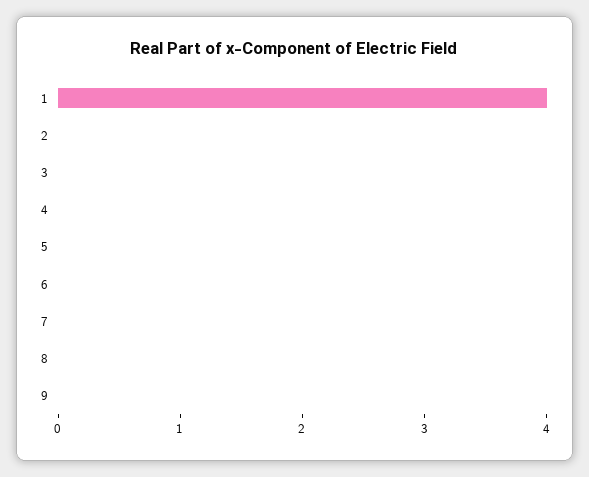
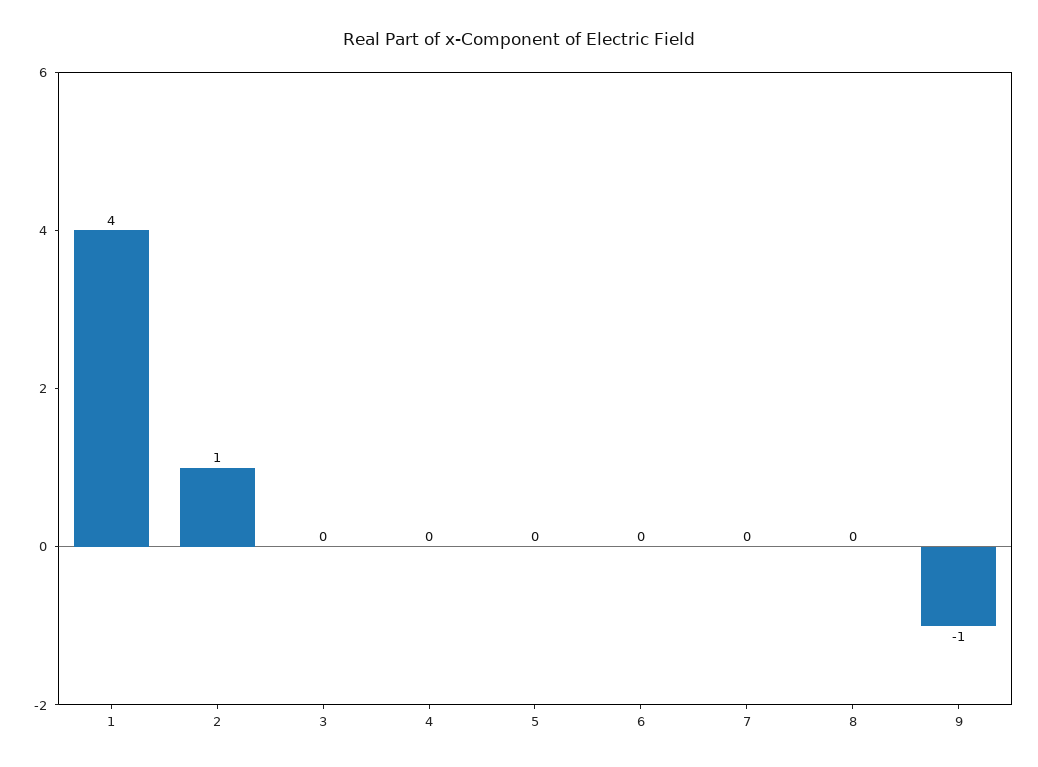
  {
    "1": 4,
-   "2": 0,
+   "2": 1,
    "3": 0,
    "4": 0,
    "5": 0,
    "6": 0,
    "7": 0,
    "8": 0,
-   "9": 0
+   "9": -1
  }

